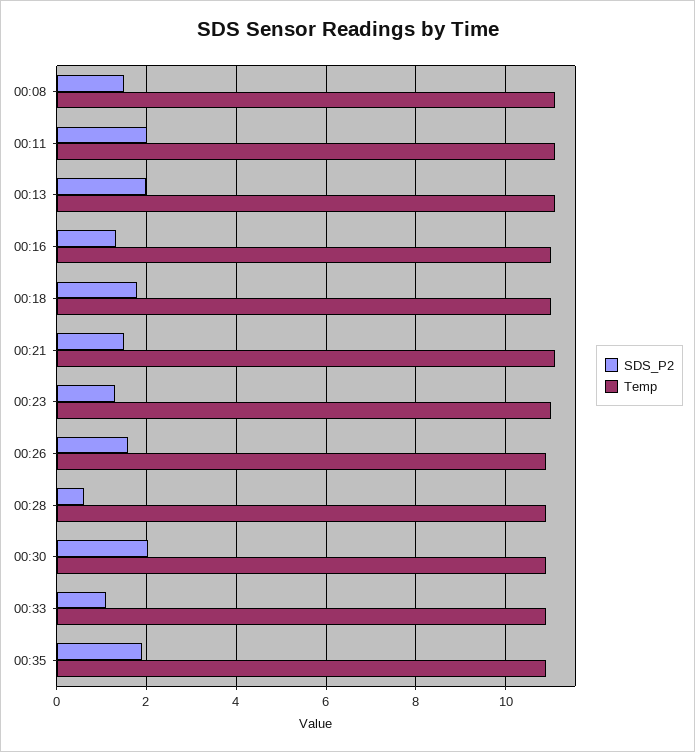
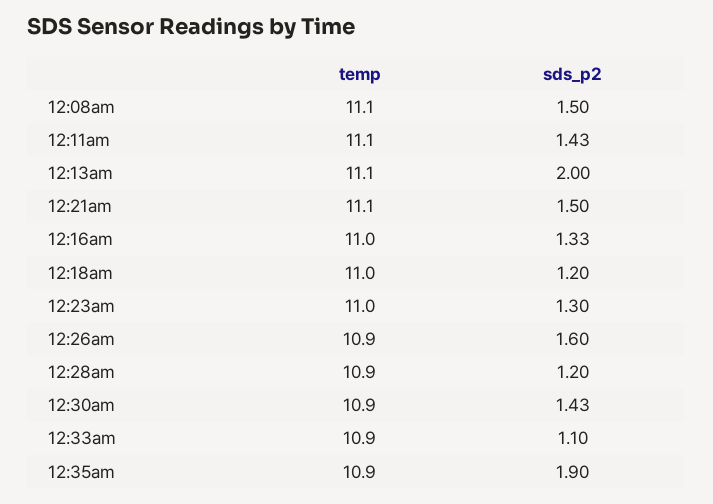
  {
    "SDS_P2": {
      "00:08": 1.5,
-     "00:11": 2,
+     "00:11": 1.43,
      "00:13": 2,
      "00:16": 1.33,
-     "00:18": 1.8,
+     "00:18": 1.2,
      "00:21": 1.5,
      "00:23": 1.3,
      "00:26": 1.6,
-     "00:28": 0.6,
+     "00:28": 1.2,
-     "00:30": 2,
+     "00:30": 1.43,
      "00:33": 1.1,
      "00:35": 1.9
    },
    "Temp": {
      "00:08": 11.1,
      "00:11": 11.1,
      "00:13": 11.1,
      "00:16": 11,
      "00:18": 11,
      "00:21": 11.1,
      "00:23": 11,
      "00:26": 10.9,
      "00:28": 10.9,
      "00:30": 10.9,
      "00:33": 10.9,
      "00:35": 10.9
    }
  }

